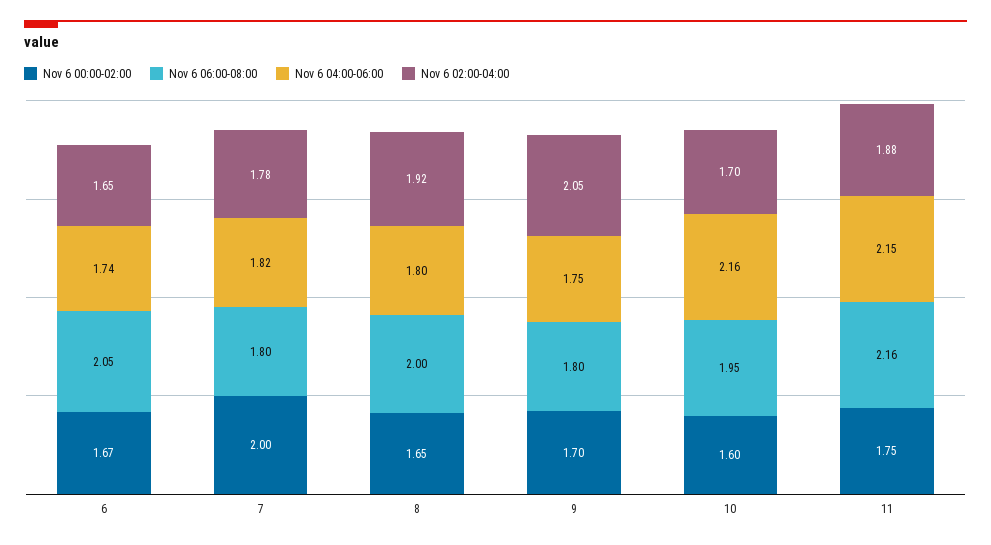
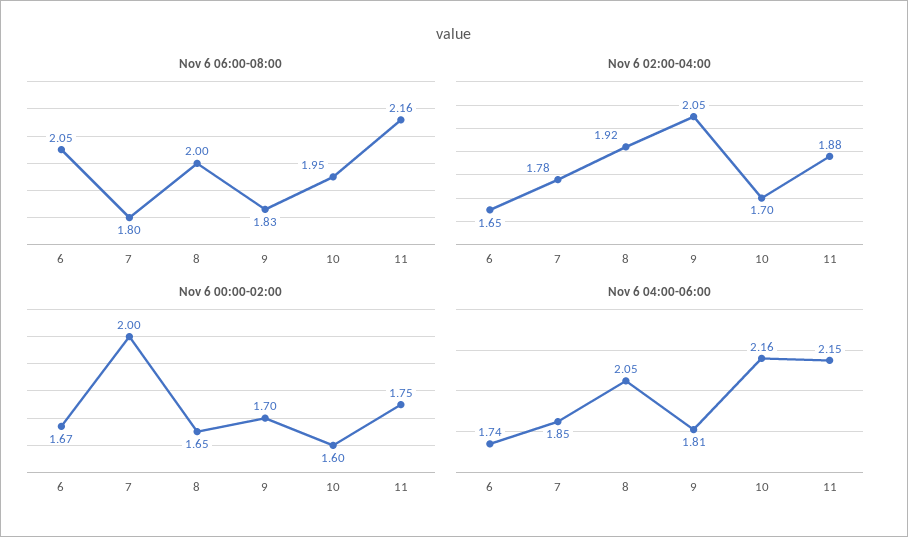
  {
    "Nov 6 00:00-02:00": {
      "6": 1.67,
      "7": 2,
      "8": 1.65,
      "9": 1.7,
      "10": 1.6,
      "11": 1.75
    },
    "Nov 6 06:00-08:00": {
      "6": 2.05,
      "7": 1.8,
      "8": 2,
-     "9": 1.8,
+     "9": 1.83,
      "10": 1.95,
      "11": 2.16
    },
    "Nov 6 04:00-06:00": {
      "6": 1.74,
-     "7": 1.82,
+     "7": 1.85,
-     "8": 1.8,
+     "8": 2.05,
-     "9": 1.75,
+     "9": 1.81,
      "10": 2.16,
      "11": 2.15
    },
    "Nov 6 02:00-04:00": {
      "6": 1.65,
      "7": 1.78,
      "8": 1.92,
      "9": 2.05,
      "10": 1.7,
      "11": 1.88
    }
  }

